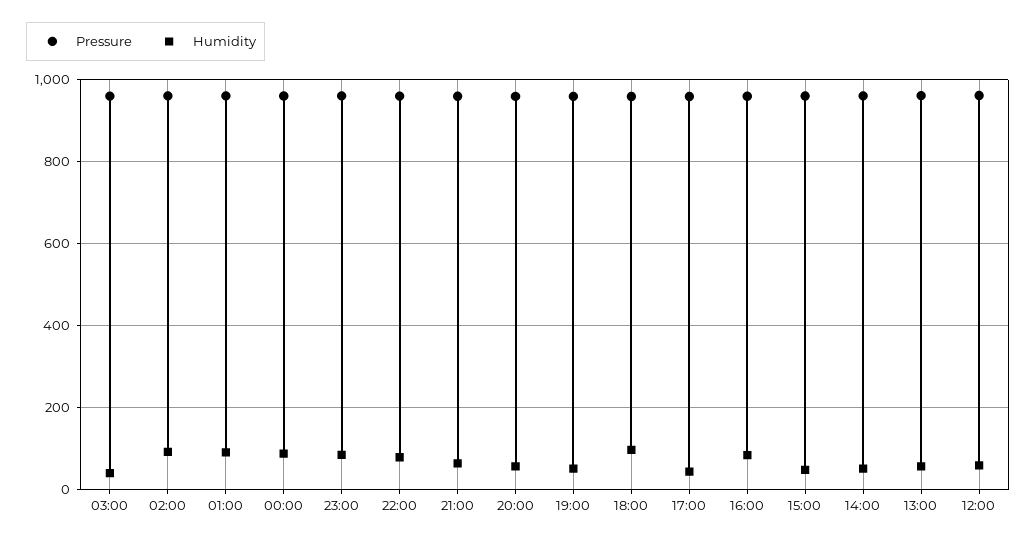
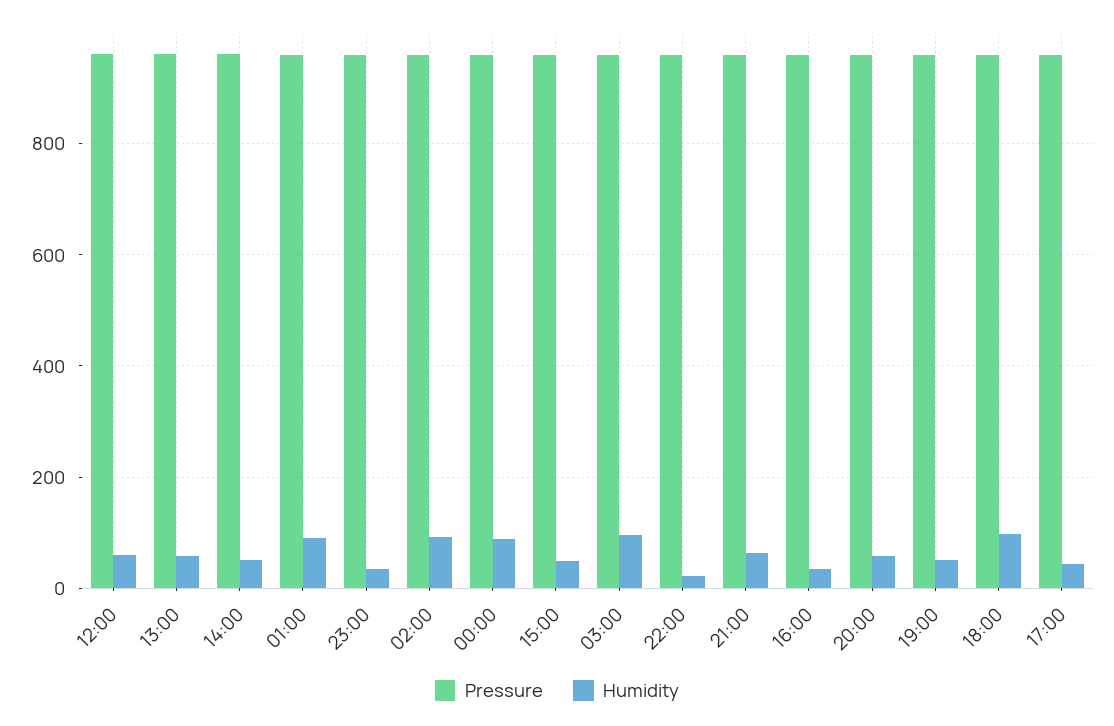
  {
    "Pressure": {
      "03:00": 960,
      "02:00": 960,
      "01:00": 960,
      "00:00": 960,
      "23:00": 960,
      "22:00": 960,
      "21:00": 960,
      "20:00": 960,
      "19:00": 960,
      "18:00": 960,
      "17:00": 960,
      "16:00": 960,
      "15:00": 960,
      "14:00": 960,
      "13:00": 960,
      "12:00": 960
    },
    "Humidity": {
-     "03:00": 40,
+     "03:00": 100,
      "02:00": 100,
      "01:00": 100,
      "00:00": 80,
-     "23:00": 80,
+     "23:00": 40,
-     "22:00": 80,
+     "22:00": 20,
      "21:00": 60,
      "20:00": 60,
      "19:00": 60,
      "18:00": 100,
      "17:00": 40,
-     "16:00": 80,
+     "16:00": 40,
      "15:00": 40,
      "14:00": 60,
      "13:00": 60,
      "12:00": 60
    }
  }

